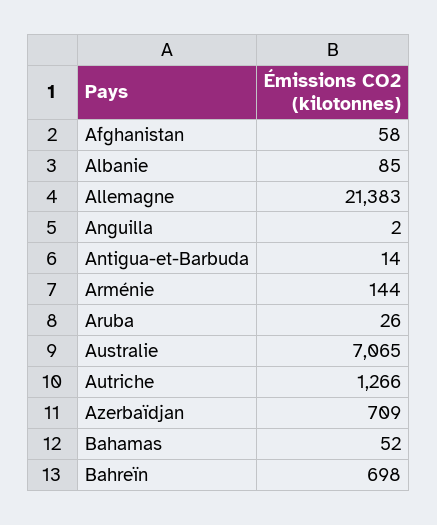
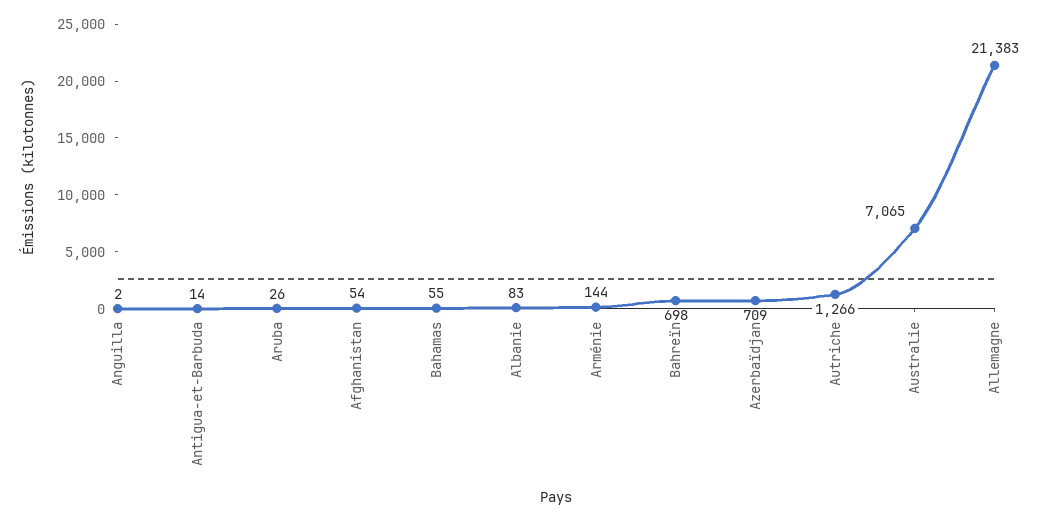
  {
-   "Afghanistan": 58,
+   "Afghanistan": 54,
-   "Albanie": 85,
+   "Albanie": 83,
    "Allemagne": 21383,
    "Anguilla": 2,
    "Antigua-et-Barbuda": 14,
    "Arménie": 144,
    "Aruba": 26,
    "Australie": 7065,
    "Autriche": 1266,
    "Azerbaïdjan": 709,
-   "Bahamas": 52,
+   "Bahamas": 55,
    "Bahreïn": 698
  }

